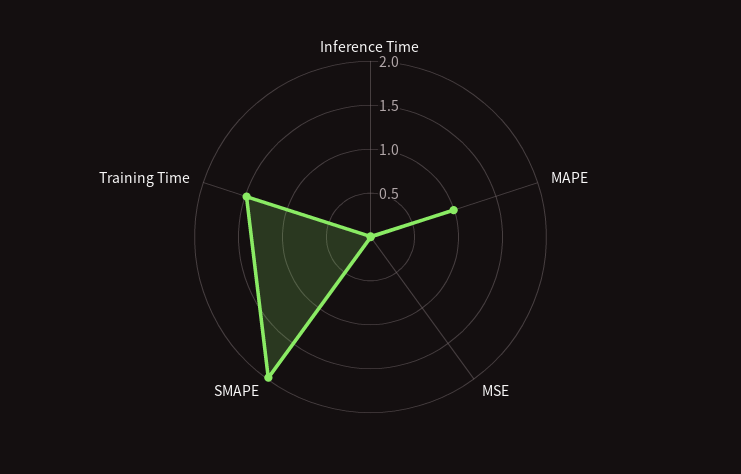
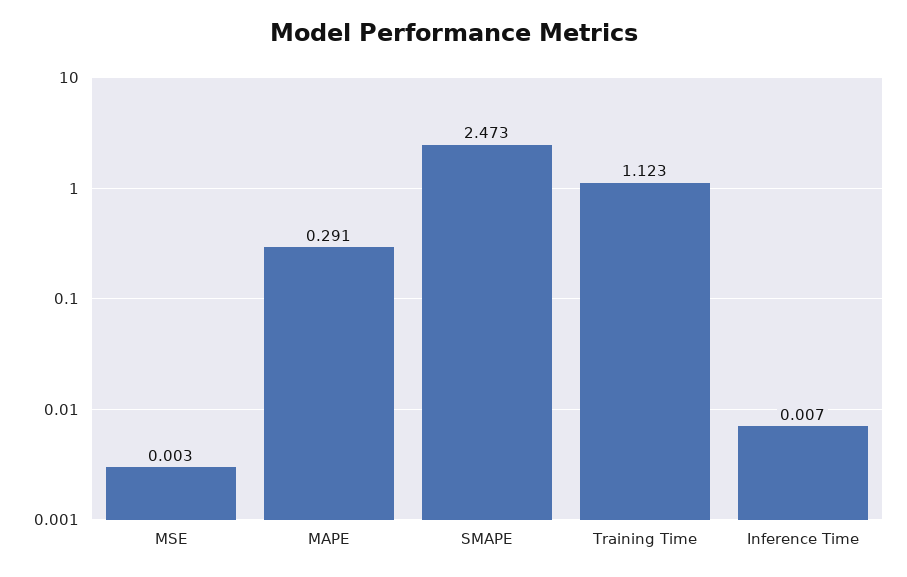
  {
    "Inference Time": 0.007,
-   "MAPE": 1,
+   "MAPE": 0.291,
    "MSE": 0.003,
-   "SMAPE": 2,
+   "SMAPE": 2.473,
-   "Training Time": 1.5
+   "Training Time": 1.123
  }

